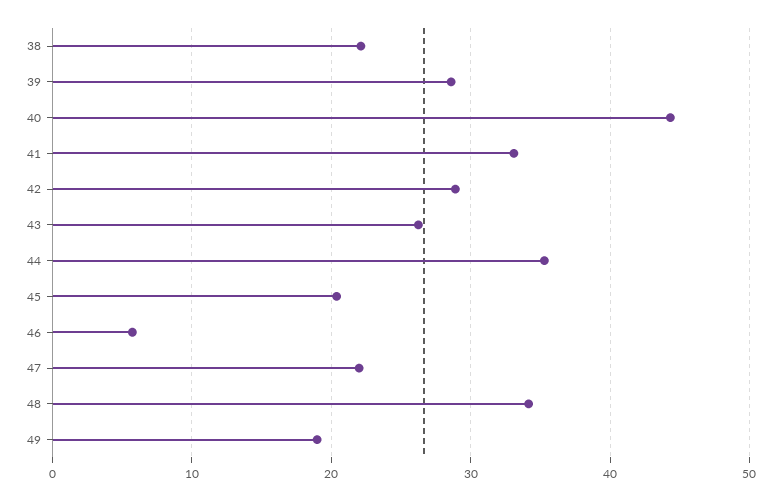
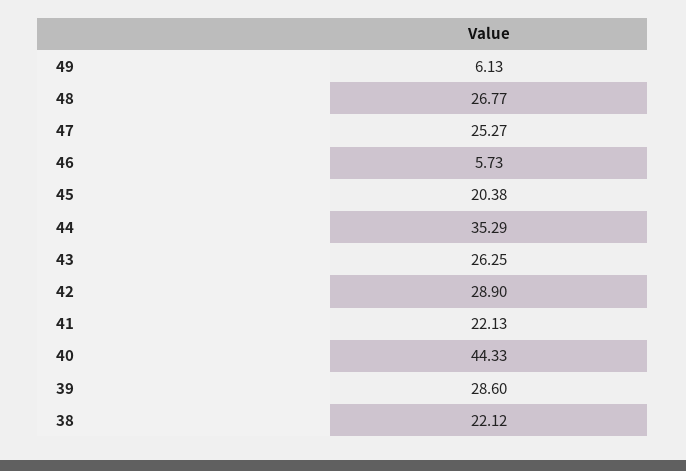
  {
    "38": 22.12,
    "39": 28.6,
    "40": 44.33,
-   "41": 33,
+   "41": 22.13,
    "42": 28.9,
    "43": 26.25,
    "44": 35.29,
    "45": 20.38,
    "46": 5.73,
-   "47": 22,
+   "47": 25.27,
-   "48": 34,
+   "48": 26.77,
-   "49": 19
+   "49": 6.13
  }

